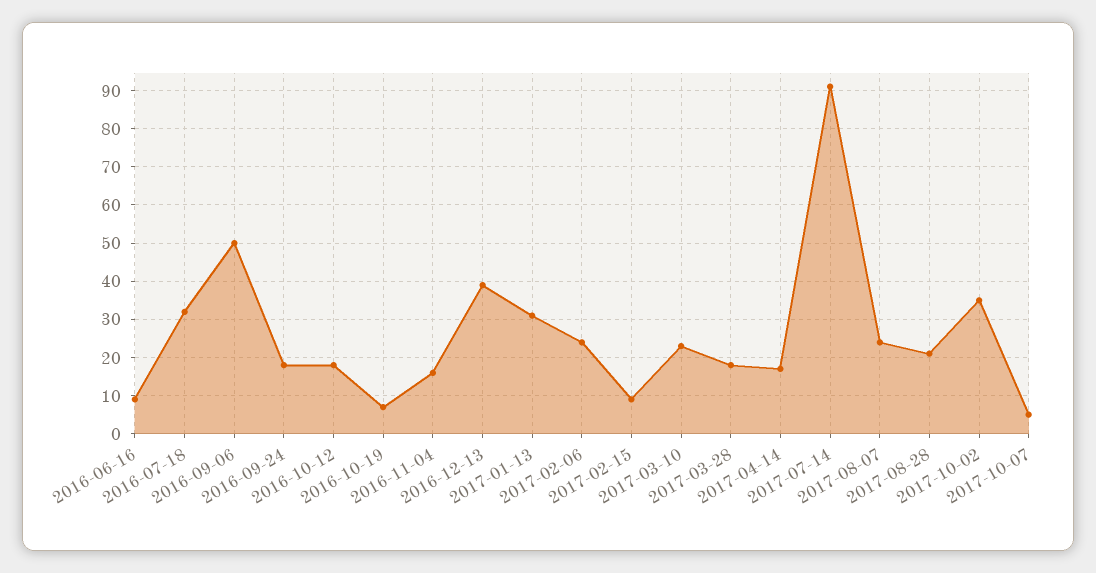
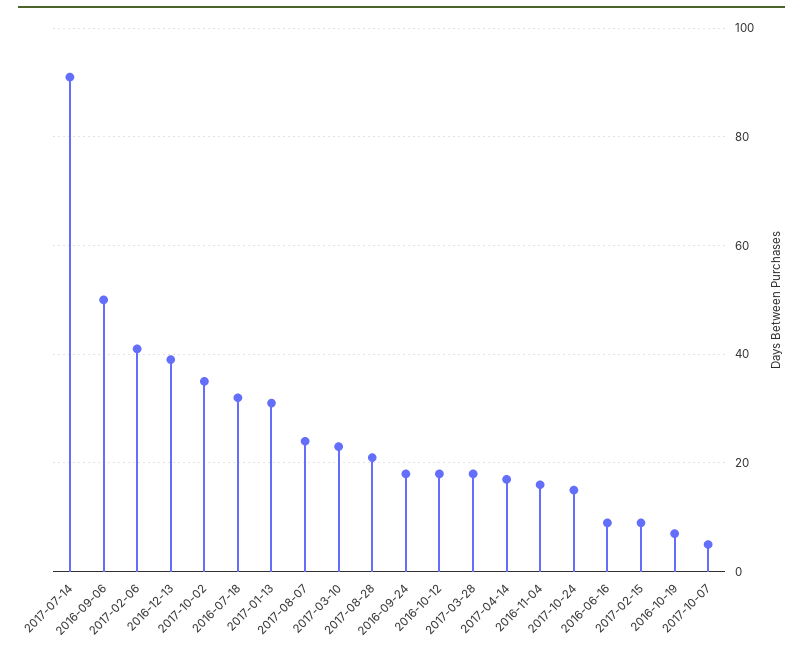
  {
    "2016-06-16": 10,
    "2016-07-18": 30,
    "2016-09-06": 50,
    "2016-09-24": 20,
    "2016-10-12": 20,
    "2016-10-19": 5,
    "2016-11-04": 15,
    "2016-12-13": 40,
    "2017-01-13": 30,
-   "2017-02-06": 25,
+   "2017-02-06": 40,
    "2017-02-15": 10,
    "2017-03-10": 25,
    "2017-03-28": 20,
    "2017-04-14": 15,
    "2017-07-14": 90,
    "2017-08-07": 25,
    "2017-08-28": 20,
    "2017-10-02": 35,
-   "2017-10-07": 5
+   "2017-10-07": 5,
+   "2017-10-24": 15
  }

